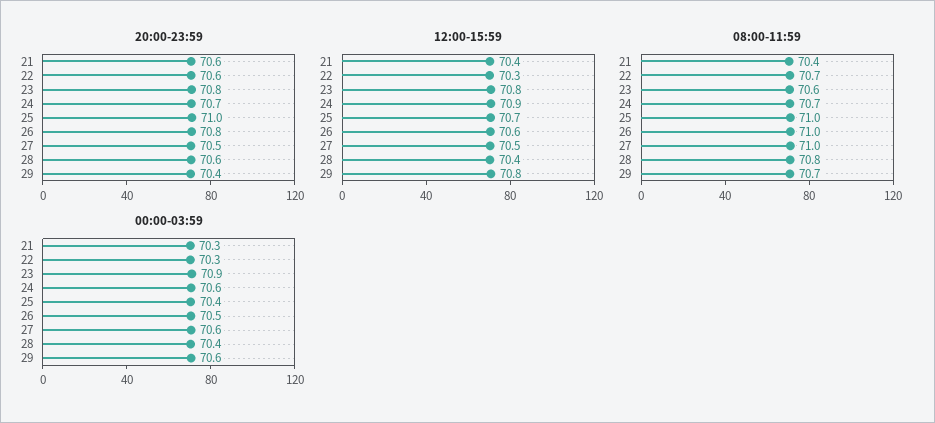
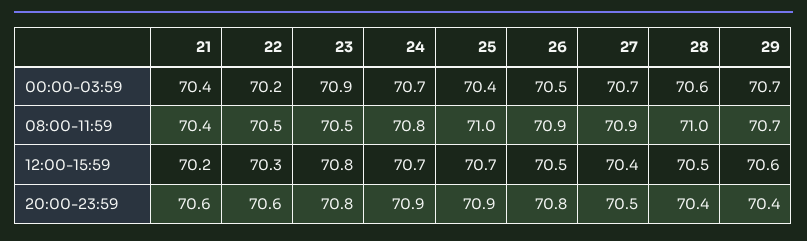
  {
    "20:00-23:59": {
      "21": 70.6,
      "22": 70.6,
      "23": 70.8,
-     "24": 70.7,
+     "24": 70.9,
-     "25": 71,
+     "25": 70.9,
      "26": 70.8,
      "27": 70.5,
-     "28": 70.6,
+     "28": 70.4,
      "29": 70.4
    },
    "12:00-15:59": {
-     "21": 70.4,
+     "21": 70.2,
      "22": 70.3,
      "23": 70.8,
-     "24": 70.9,
+     "24": 70.7,
      "25": 70.7,
-     "26": 70.6,
+     "26": 70.5,
-     "27": 70.5,
+     "27": 70.4,
-     "28": 70.4,
+     "28": 70.5,
-     "29": 70.8
+     "29": 70.6
    },
    "08:00-11:59": {
      "21": 70.4,
-     "22": 70.7,
+     "22": 70.5,
-     "23": 70.6,
+     "23": 70.5,
-     "24": 70.7,
+     "24": 70.8,
      "25": 71,
-     "26": 71,
+     "26": 70.9,
-     "27": 71,
+     "27": 70.9,
-     "28": 70.8,
+     "28": 71,
      "29": 70.7
    },
    "00:00-03:59": {
-     "21": 70.3,
+     "21": 70.4,
-     "22": 70.3,
+     "22": 70.2,
      "23": 70.9,
-     "24": 70.6,
+     "24": 70.7,
      "25": 70.4,
      "26": 70.5,
-     "27": 70.6,
+     "27": 70.7,
-     "28": 70.4,
+     "28": 70.6,
-     "29": 70.6
+     "29": 70.7
    }
  }

